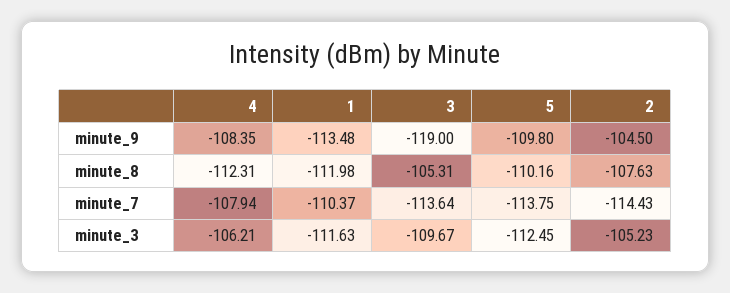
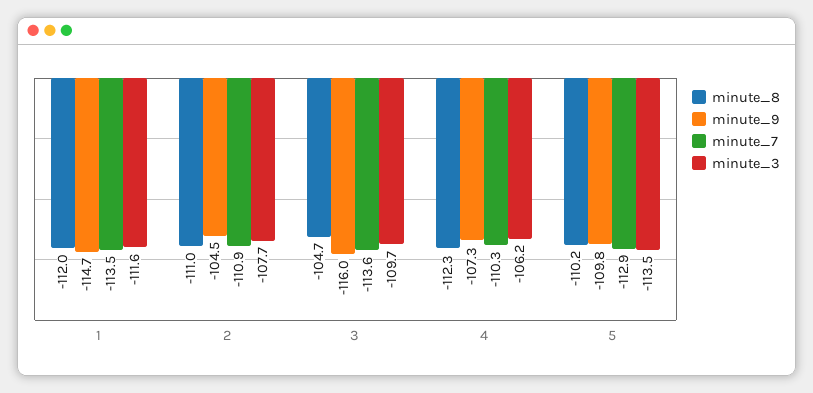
  {
    "minute_9": {
-     "4": -108.35,
+     "4": -107.3,
-     "1": -113.48,
+     "1": -114.7,
-     "3": -119,
+     "3": -116,
      "5": -109.8,
      "2": -104.5
    },
    "minute_8": {
      "4": -112.31,
      "1": -111.98,
-     "3": -105.31,
+     "3": -104.7,
      "5": -110.16,
-     "2": -107.63
+     "2": -111
    },
    "minute_7": {
-     "4": -107.94,
+     "4": -110.3,
-     "1": -110.37,
+     "1": -113.5,
      "3": -113.64,
-     "5": -113.75,
+     "5": -112.9,
-     "2": -114.43
+     "2": -110.9
    },
    "minute_3": {
      "4": -106.21,
      "1": -111.63,
      "3": -109.67,
-     "5": -112.45,
+     "5": -113.5,
-     "2": -105.23
+     "2": -107.7
    }
  }

